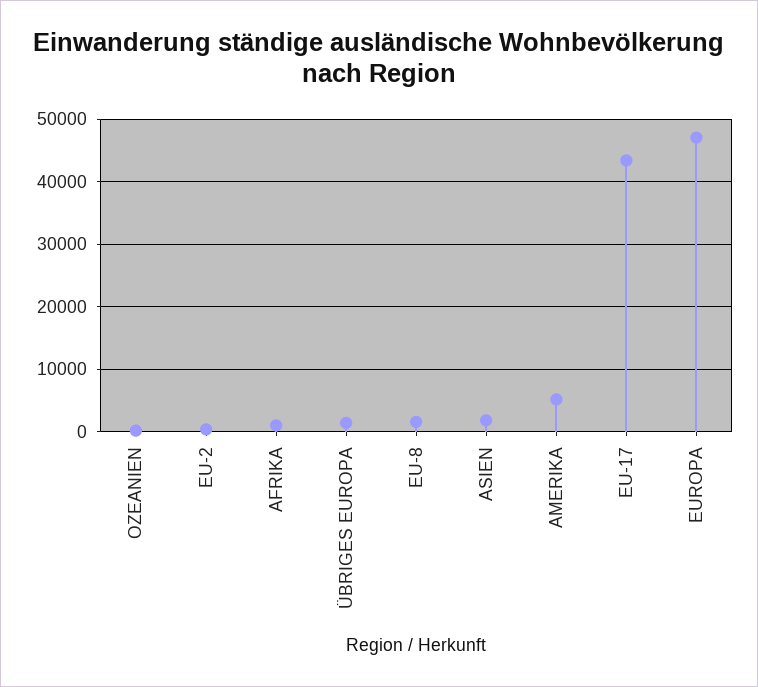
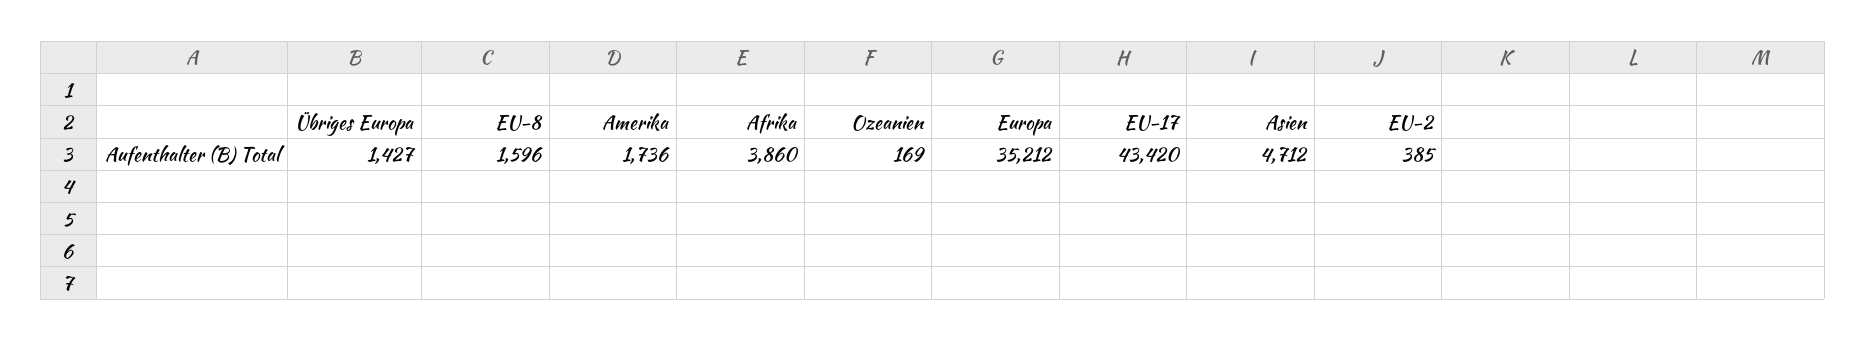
  {
    "OZEANIEN": 169,
    "EU-2": 385,
-   "AFRIKA": 1000,
+   "AFRIKA": 3860,
    "ÜBRIGES EUROPA": 1427,
    "EU-8": 1596,
-   "ASIEN": 2000,
+   "ASIEN": 4712,
-   "AMERIKA": 5000,
+   "AMERIKA": 1736,
    "EU-17": 43420,
-   "EUROPA": 47000
+   "EUROPA": 35212
  }

